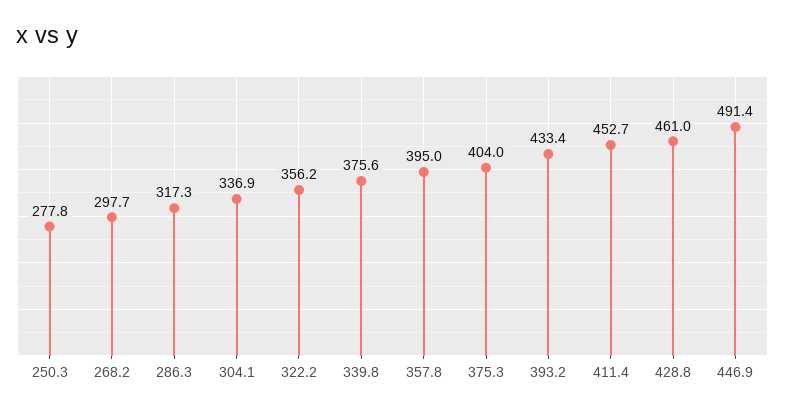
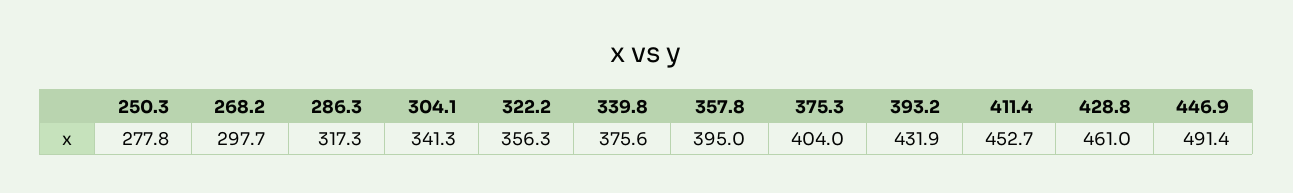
  {
    "250.3": 277.8,
    "268.2": 297.7,
    "286.3": 317.3,
-   "304.1": 336.9,
+   "304.1": 341.3,
-   "322.2": 356.2,
+   "322.2": 356.3,
    "339.8": 375.6,
    "357.8": 395,
    "375.3": 404,
-   "393.2": 433.4,
+   "393.2": 431.9,
    "411.4": 452.7,
    "428.8": 461,
    "446.9": 491.4
  }

